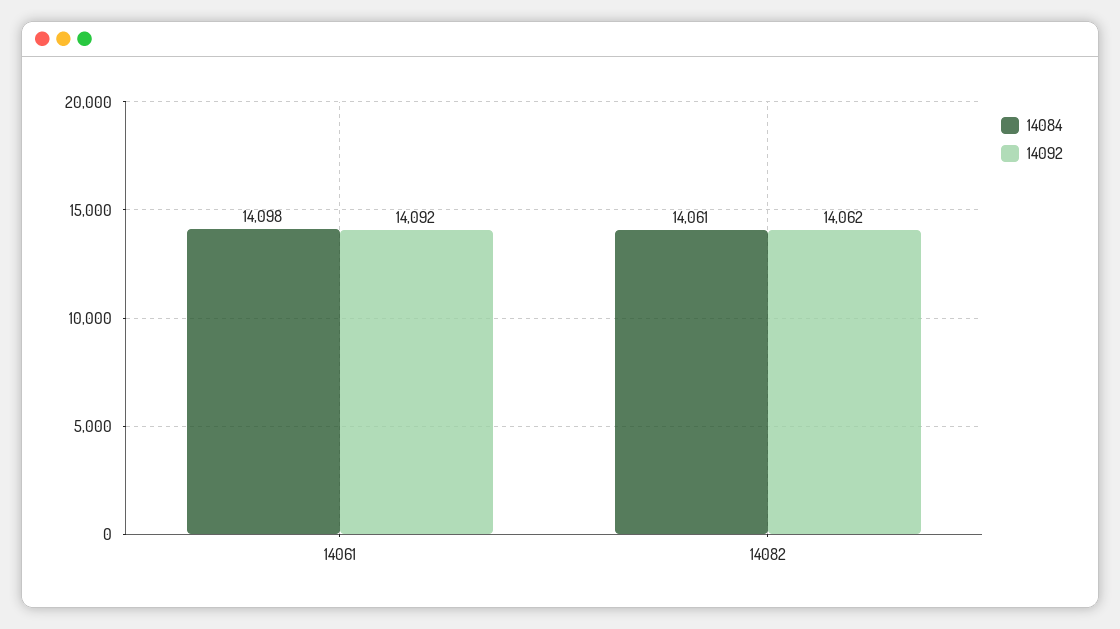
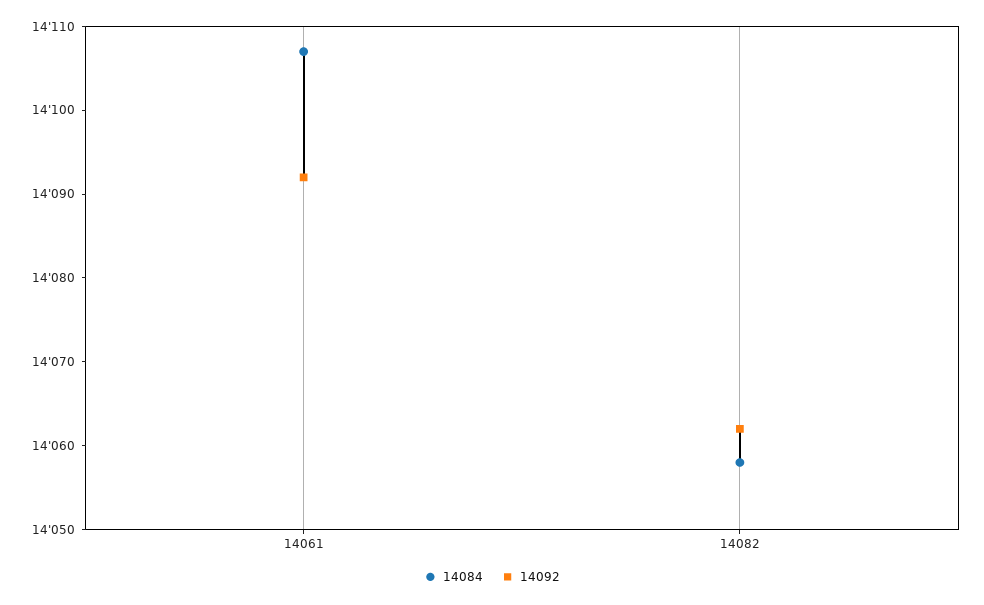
  {
    "14084": {
-     "14061": 14098,
+     "14061": 14107,
-     "14082": 14061
+     "14082": 14058
    },
    "14092": {
      "14061": 14092,
      "14082": 14062
    }
  }

